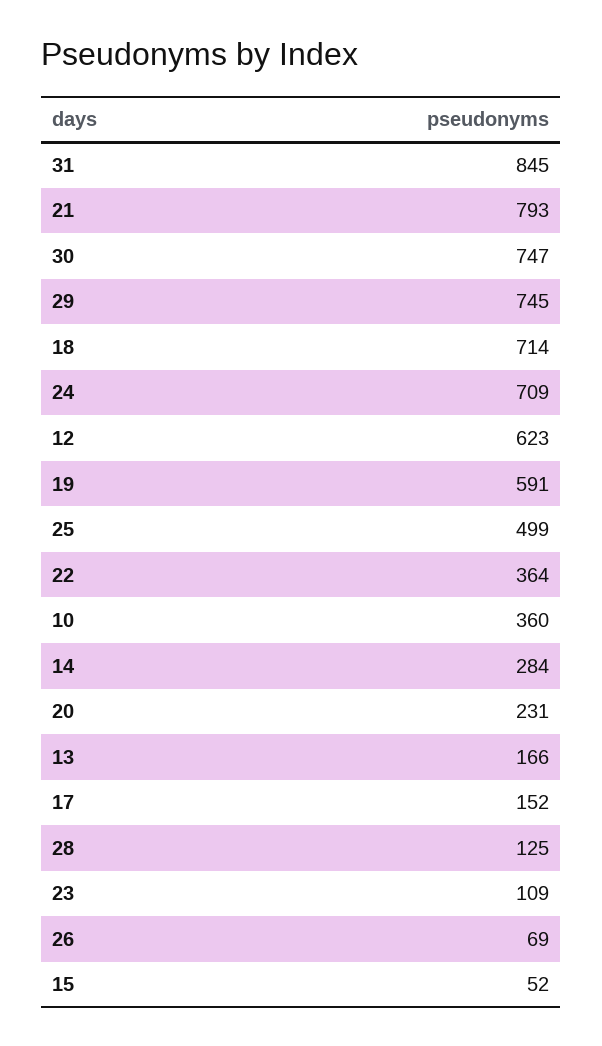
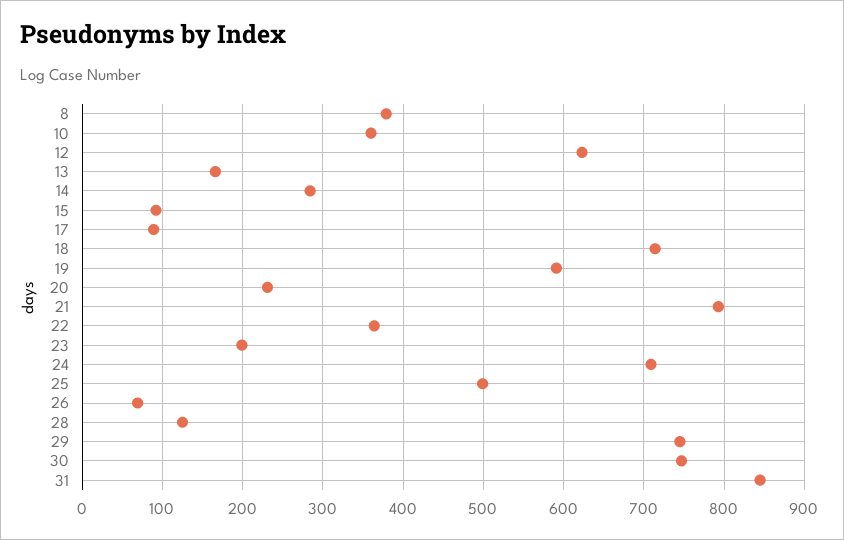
  {
    "31": 845,
    "21": 793,
    "30": 747,
    "29": 745,
    "18": 714,
    "24": 709,
    "12": 623,
    "19": 591,
    "25": 499,
    "22": 364,
    "10": 360,
    "14": 284,
    "20": 231,
    "13": 166,
-   "17": 152,
+   "17": 90,
    "28": 125,
-   "23": 109,
+   "23": 200,
    "26": 69,
-   "15": 52
+   "15": 90,
+   "8": 380
  }

